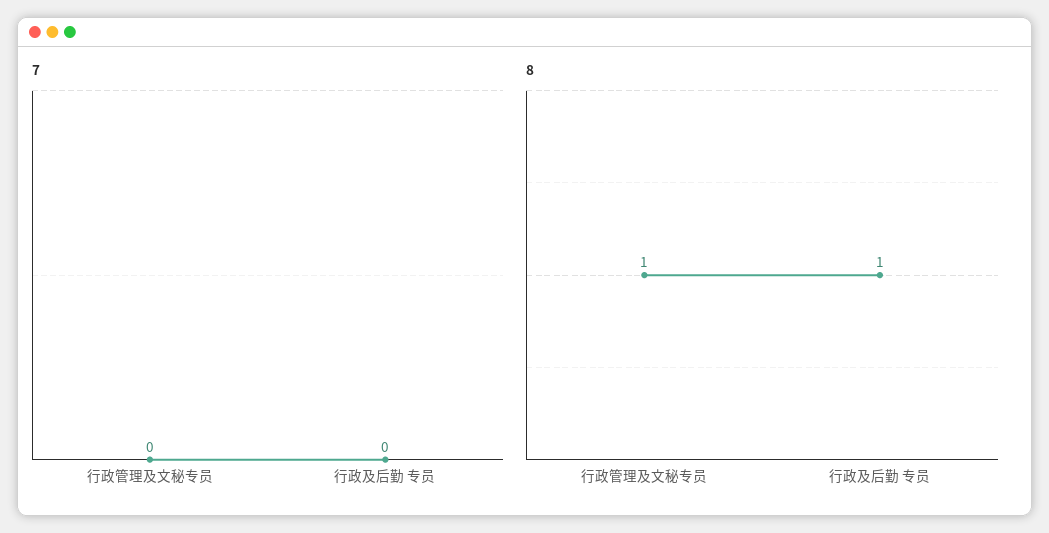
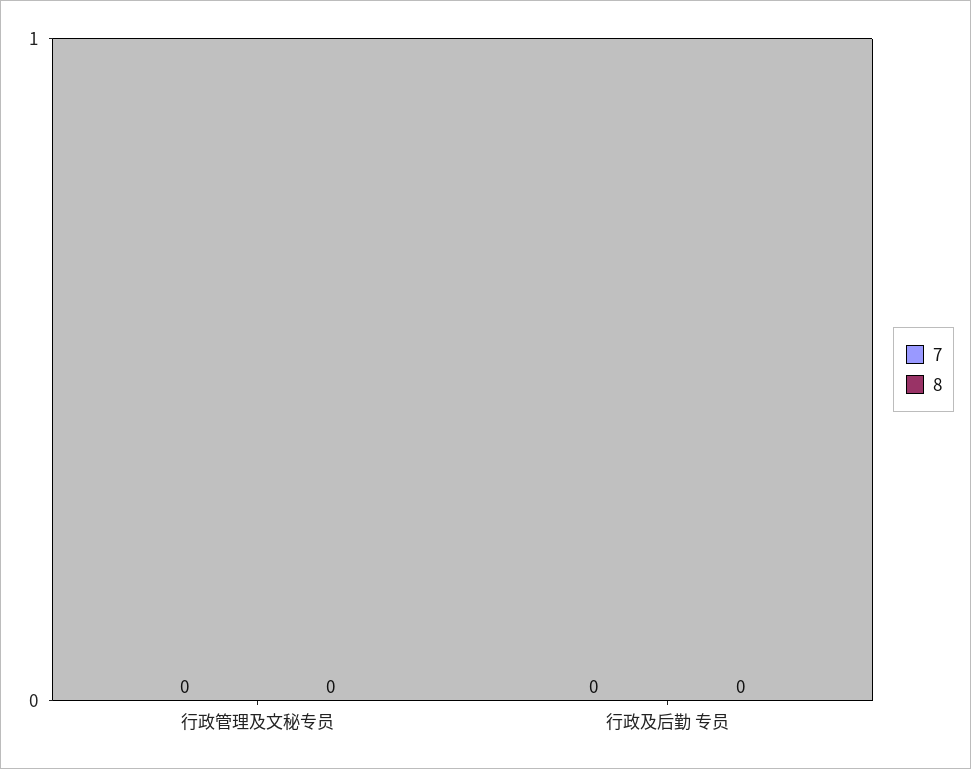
  {
    "7": {
      "行政管理及文秘专员": 0,
      "行政及后勤 专员": 0
    },
    "8": {
-     "行政管理及文秘专员": 1,
+     "行政管理及文秘专员": 0,
-     "行政及后勤 专员": 1
+     "行政及后勤 专员": 0
    }
  }

